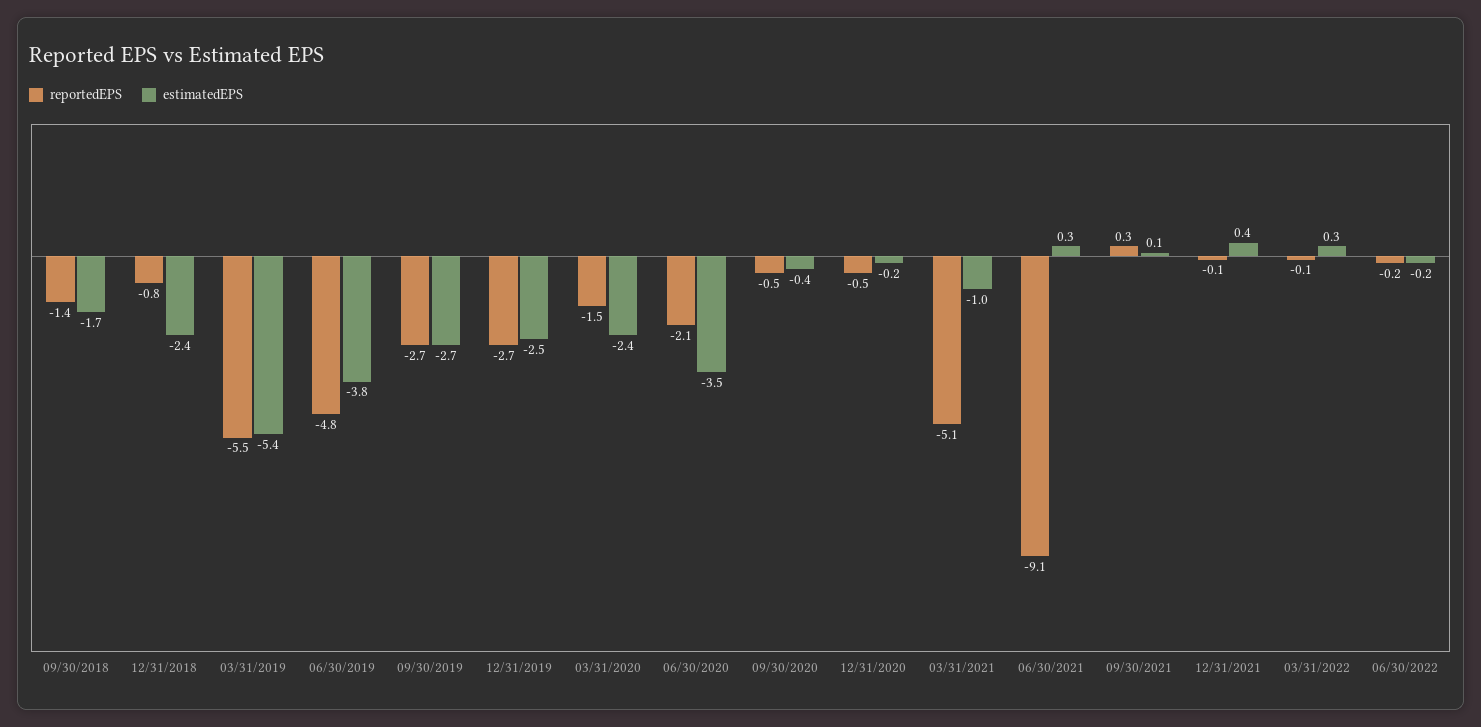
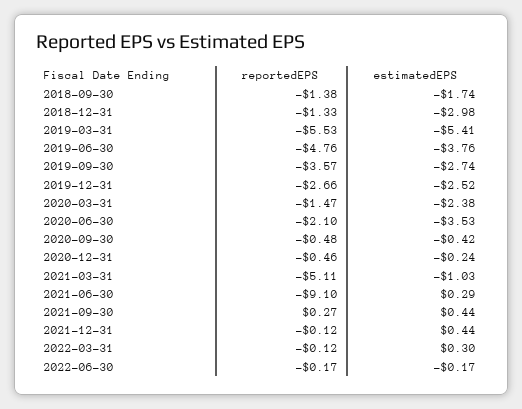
  {
    "reportedEPS": {
      "09/30/2018": -1.38,
-     "12/31/2018": -0.8,
+     "12/31/2018": -1.33,
      "03/31/2019": -5.53,
      "06/30/2019": -4.76,
-     "09/30/2019": -2.7,
+     "09/30/2019": -3.57,
      "12/31/2019": -2.66,
      "03/31/2020": -1.47,
      "06/30/2020": -2.1,
      "09/30/2020": -0.48,
      "12/31/2020": -0.46,
      "03/31/2021": -5.11,
      "06/30/2021": -9.1,
      "09/30/2021": 0.27,
      "12/31/2021": -0.12,
      "03/31/2022": -0.12,
      "06/30/2022": -0.17
    },
    "estimatedEPS": {
      "09/30/2018": -1.74,
-     "12/31/2018": -2.4,
+     "12/31/2018": -2.98,
      "03/31/2019": -5.41,
      "06/30/2019": -3.76,
      "09/30/2019": -2.74,
      "12/31/2019": -2.52,
      "03/31/2020": -2.38,
      "06/30/2020": -3.53,
      "09/30/2020": -0.42,
      "12/31/2020": -0.24,
      "03/31/2021": -1.03,
      "06/30/2021": 0.29,
-     "09/30/2021": 0.1,
+     "09/30/2021": 0.44,
      "12/31/2021": 0.44,
      "03/31/2022": 0.3,
      "06/30/2022": -0.17
    }
  }

